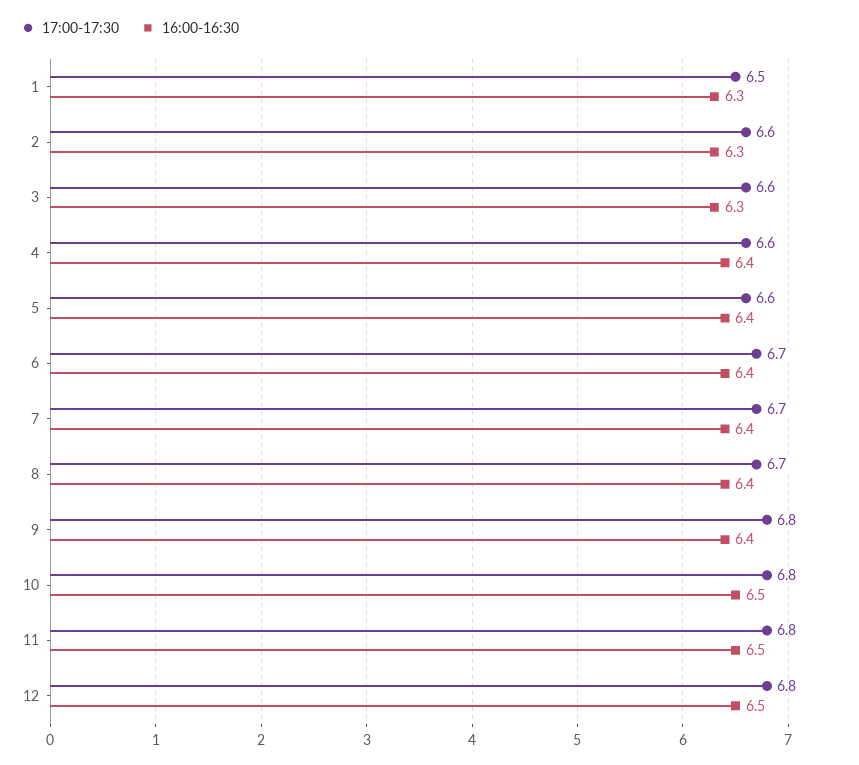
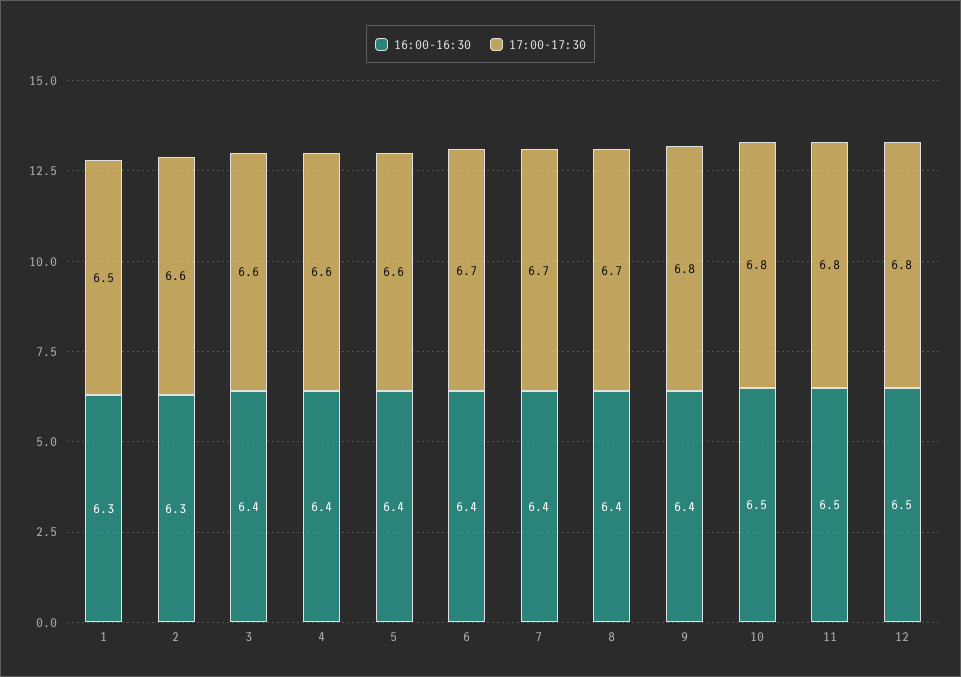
  {
    "17:00-17:30": {
      "1": 6.5,
      "2": 6.6,
      "3": 6.6,
      "4": 6.6,
      "5": 6.6,
      "6": 6.7,
      "7": 6.7,
      "8": 6.7,
      "9": 6.8,
      "10": 6.8,
      "11": 6.8,
      "12": 6.8
    },
    "16:00-16:30": {
      "1": 6.3,
      "2": 6.3,
-     "3": 6.3,
+     "3": 6.4,
      "4": 6.4,
      "5": 6.4,
      "6": 6.4,
      "7": 6.4,
      "8": 6.4,
      "9": 6.4,
      "10": 6.5,
      "11": 6.5,
      "12": 6.5
    }
  }

